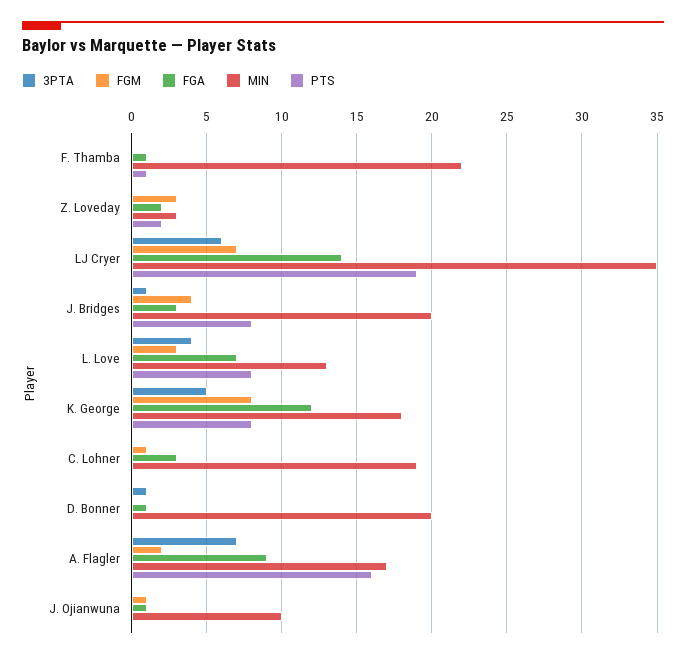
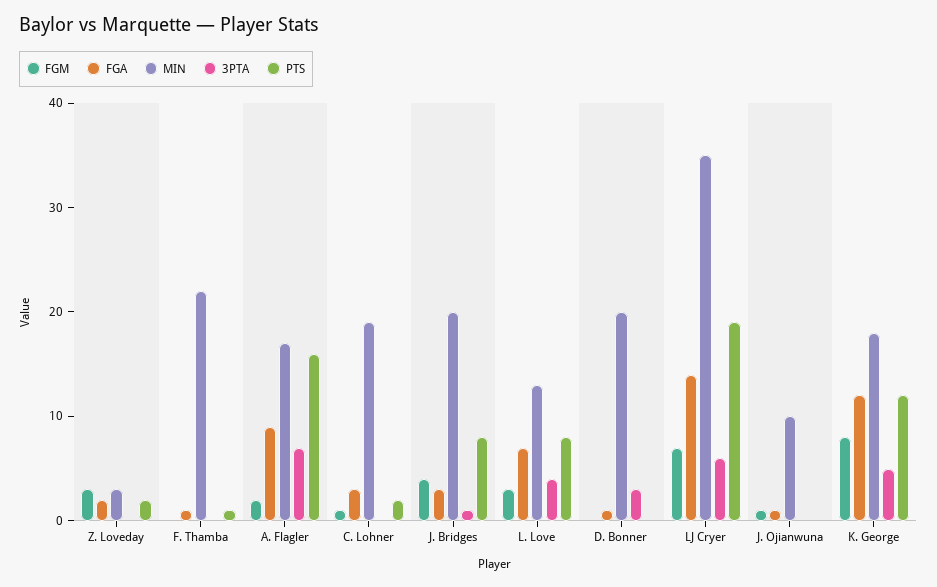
  {
    "3PTA": {
      "F. Thamba": 0,
      "Z. Loveday": 0,
      "LJ Cryer": 6,
      "J. Bridges": 1,
      "L. Love": 4,
      "K. George": 5,
      "C. Lohner": 0,
-     "D. Bonner": 1,
+     "D. Bonner": 3,
      "A. Flagler": 7,
      "J. Ojianwuna": 0
    },
    "FGM": {
      "F. Thamba": 0,
      "Z. Loveday": 3,
      "LJ Cryer": 7,
      "J. Bridges": 4,
      "L. Love": 3,
      "K. George": 8,
      "C. Lohner": 1,
      "D. Bonner": 0,
      "A. Flagler": 2,
      "J. Ojianwuna": 1
    },
    "FGA": {
      "F. Thamba": 1,
      "Z. Loveday": 2,
      "LJ Cryer": 14,
      "J. Bridges": 3,
      "L. Love": 7,
      "K. George": 12,
      "C. Lohner": 3,
      "D. Bonner": 1,
      "A. Flagler": 9,
      "J. Ojianwuna": 1
    },
    "MIN": {
      "F. Thamba": 22,
      "Z. Loveday": 3,
      "LJ Cryer": 35,
      "J. Bridges": 20,
      "L. Love": 13,
      "K. George": 18,
      "C. Lohner": 19,
      "D. Bonner": 20,
      "A. Flagler": 17,
      "J. Ojianwuna": 10
    },
    "PTS": {
      "F. Thamba": 1,
      "Z. Loveday": 2,
      "LJ Cryer": 19,
      "J. Bridges": 8,
      "L. Love": 8,
-     "K. George": 8,
+     "K. George": 12,
-     "C. Lohner": 0,
+     "C. Lohner": 2,
      "D. Bonner": 0,
      "A. Flagler": 16,
      "J. Ojianwuna": 0
    }
  }

